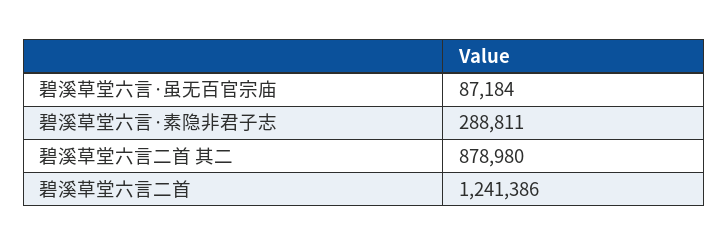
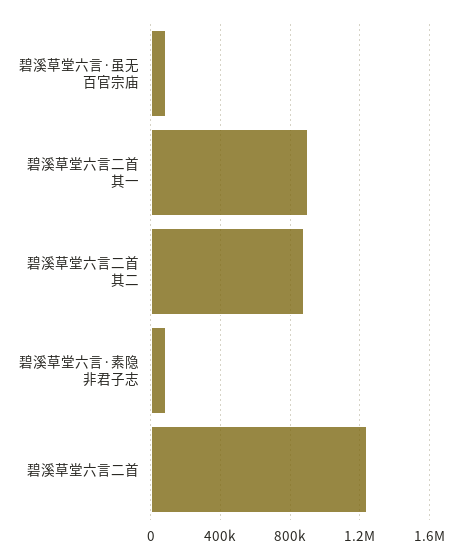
  {
    "碧溪草堂六言·虽无百官宗庙": 87184,
-   "碧溪草堂六言·素隐非君子志": 288811,
+   "碧溪草堂六言·素隐非君子志": 100000,
    "碧溪草堂六言二首 其二": 878980,
-   "碧溪草堂六言二首": 1241386
+   "碧溪草堂六言二首": 1241386,
+   "碧溪草堂六言二首 其一": 900000
  }

